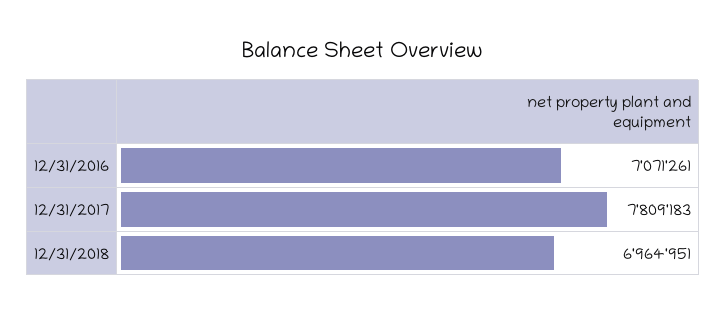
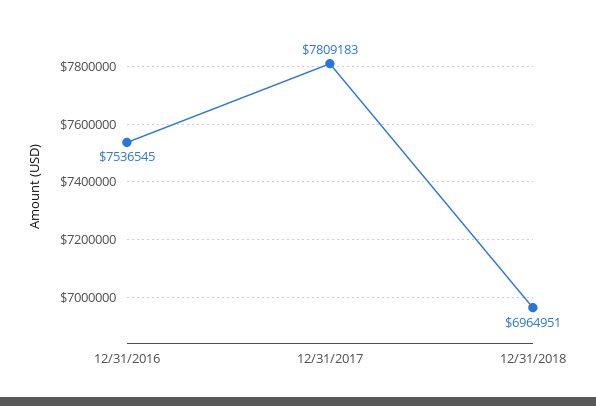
  {
-   "12/31/2016": 7071261,
+   "12/31/2016": 7536545,
    "12/31/2017": 7809183,
    "12/31/2018": 6964951
  }

